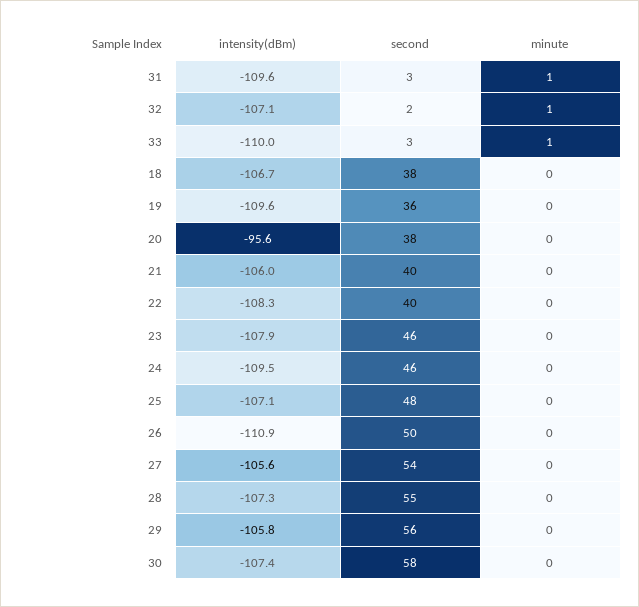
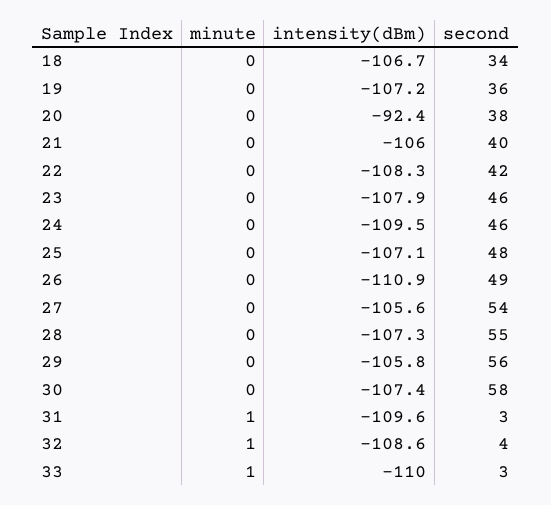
  {
    "intensity(dBm)": {
      "31": -109.6,
-     "32": -107.1,
+     "32": -108.6,
      "33": -110,
      "18": -106.7,
-     "19": -109.6,
+     "19": -107.2,
-     "20": -95.6,
+     "20": -92.4,
      "21": -106,
      "22": -108.3,
      "23": -107.9,
      "24": -109.5,
      "25": -107.1,
      "26": -110.9,
      "27": -105.6,
      "28": -107.3,
      "29": -105.8,
      "30": -107.4
    },
    "second": {
      "31": 3,
-     "32": 2,
+     "32": 4,
      "33": 3,
-     "18": 38,
+     "18": 34,
      "19": 36,
      "20": 38,
      "21": 40,
-     "22": 40,
+     "22": 42,
      "23": 46,
      "24": 46,
      "25": 48,
-     "26": 50,
+     "26": 49,
      "27": 54,
      "28": 55,
      "29": 56,
      "30": 58
    },
    "minute": {
      "31": 1,
      "32": 1,
      "33": 1,
      "18": 0,
      "19": 0,
      "20": 0,
      "21": 0,
      "22": 0,
      "23": 0,
      "24": 0,
      "25": 0,
      "26": 0,
      "27": 0,
      "28": 0,
      "29": 0,
      "30": 0
    }
  }

